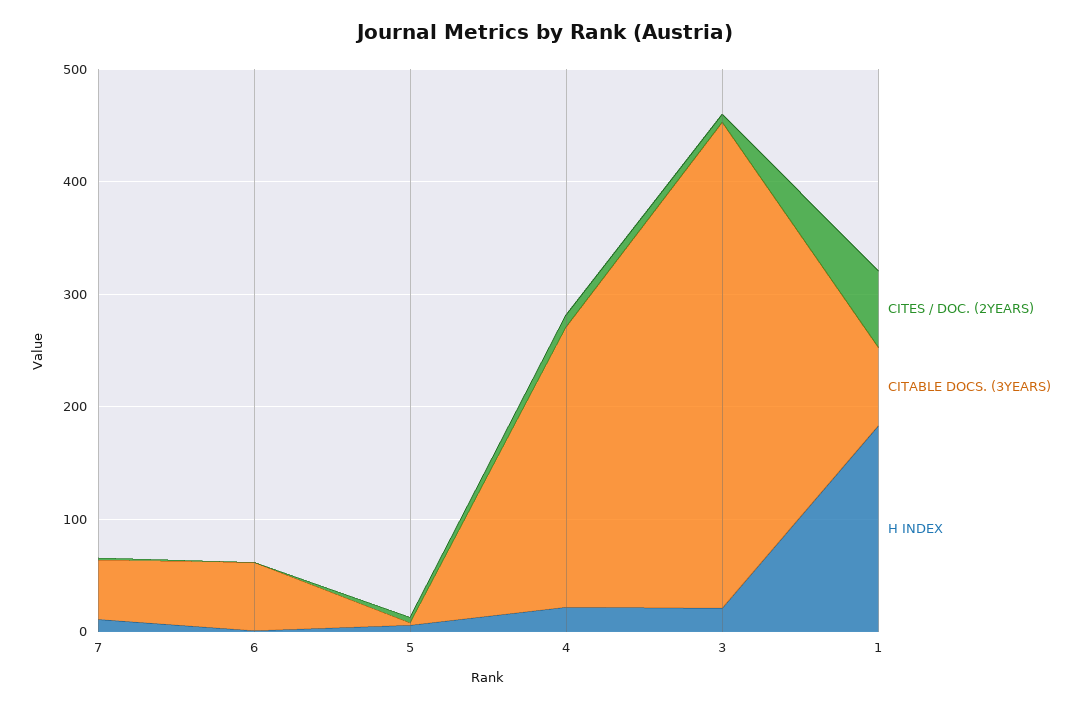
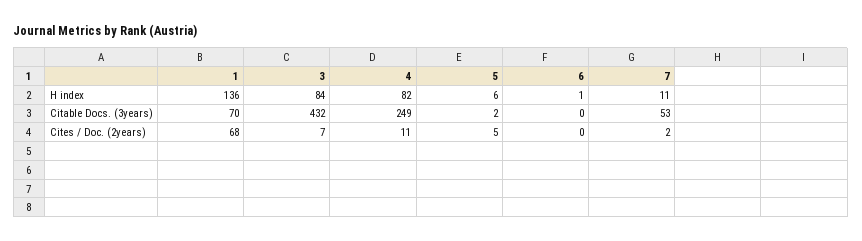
  {
    "CITES / DOC. (2YEARS)": {
      "7": 2,
      "6": 0,
      "5": 5,
      "4": 11,
      "3": 7,
      "1": 68
    },
    "CITABLE DOCS. (3YEARS)": {
      "7": 53,
-     "6": 60,
+     "6": 0,
      "5": 2,
      "4": 249,
      "3": 432,
      "1": 70
    },
    "H INDEX": {
      "7": 11,
      "6": 1,
      "5": 6,
-     "4": 20,
+     "4": 82,
-     "3": 20,
+     "3": 84,
-     "1": 180
+     "1": 136
    }
  }

